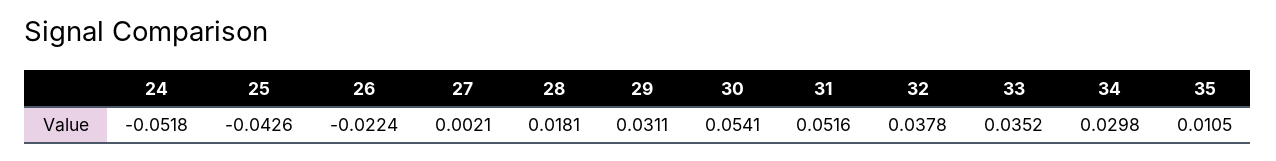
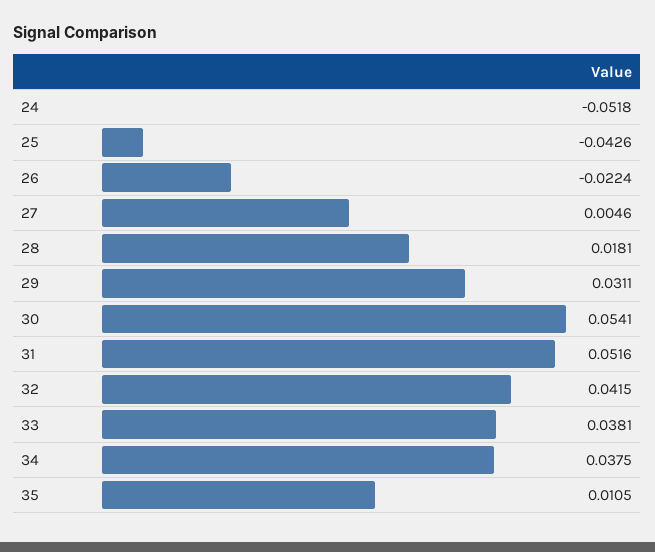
  {
    "24": -0.0518,
    "25": -0.0426,
    "26": -0.0224,
-   "27": 0.0021,
+   "27": 0.0046,
    "28": 0.0181,
    "29": 0.0311,
    "30": 0.0541,
    "31": 0.0516,
-   "32": 0.0378,
+   "32": 0.0415,
-   "33": 0.0352,
+   "33": 0.0381,
-   "34": 0.0298,
+   "34": 0.0375,
    "35": 0.0105
  }

